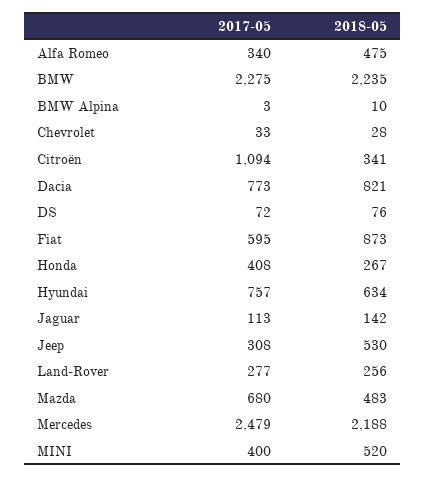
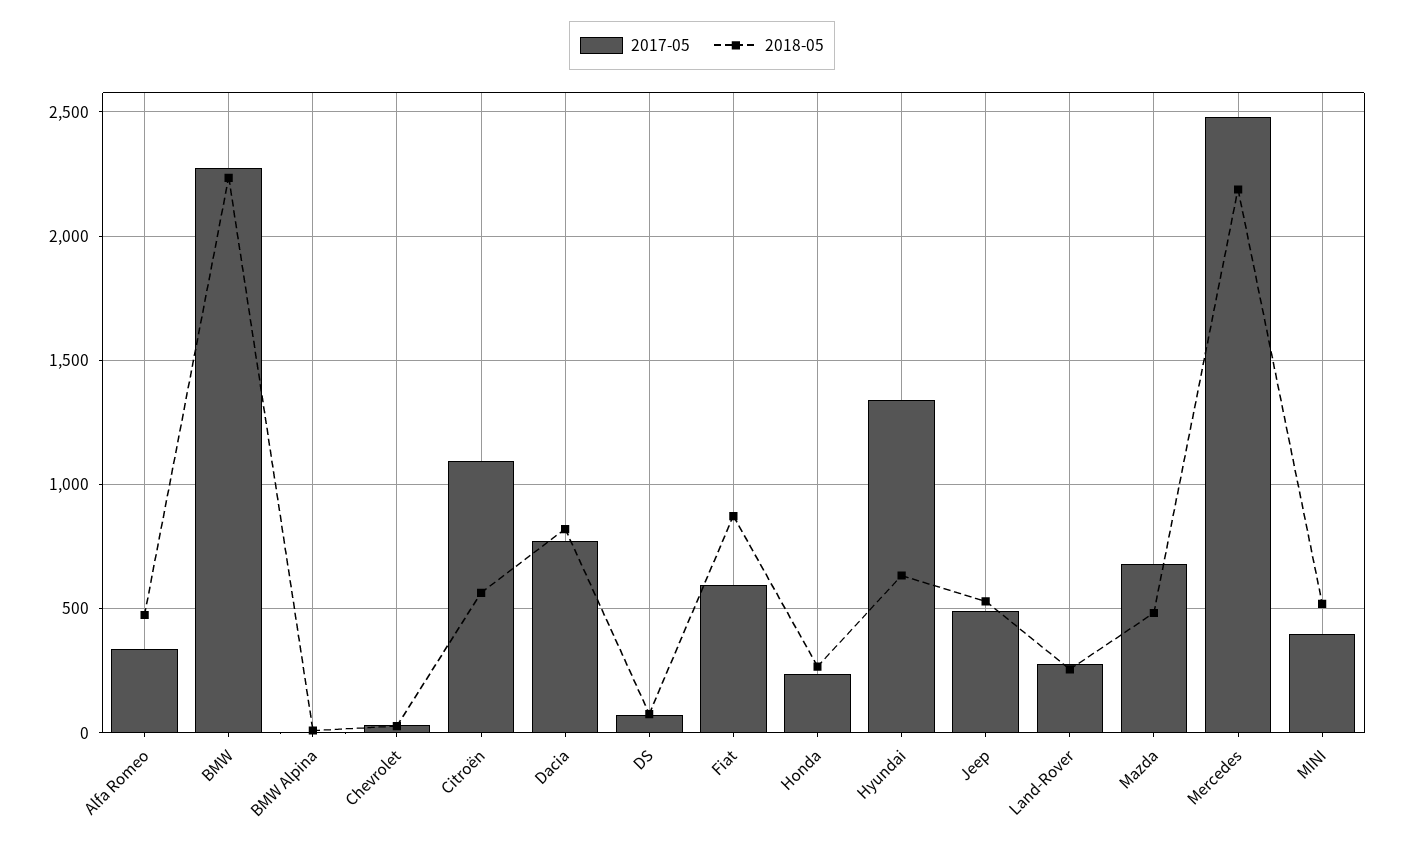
  {
    "2017-05": {
      "Alfa Romeo": 340,
      "BMW": 2275,
      "BMW Alpina": 3,
      "Chevrolet": 33,
      "Citroën": 1094,
      "Dacia": 773,
      "DS": 72,
      "Fiat": 595,
-     "Honda": 408,
+     "Honda": 250,
-     "Hyundai": 757,
+     "Hyundai": 1350,
-     "Jaguar": 113,
-     "Jeep": 308,
+     "Jeep": 500,
      "Land-Rover": 277,
      "Mazda": 680,
      "Mercedes": 2479,
      "MINI": 400
    },
    "2018-05": {
      "Alfa Romeo": 475,
      "BMW": 2235,
      "BMW Alpina": 10,
      "Chevrolet": 28,
-     "Citroën": 341,
+     "Citroën": 550,
      "Dacia": 821,
      "DS": 76,
      "Fiat": 873,
      "Honda": 267,
      "Hyundai": 634,
-     "Jaguar": 142,
      "Jeep": 530,
      "Land-Rover": 256,
      "Mazda": 483,
      "Mercedes": 2188,
      "MINI": 520
    }
  }

